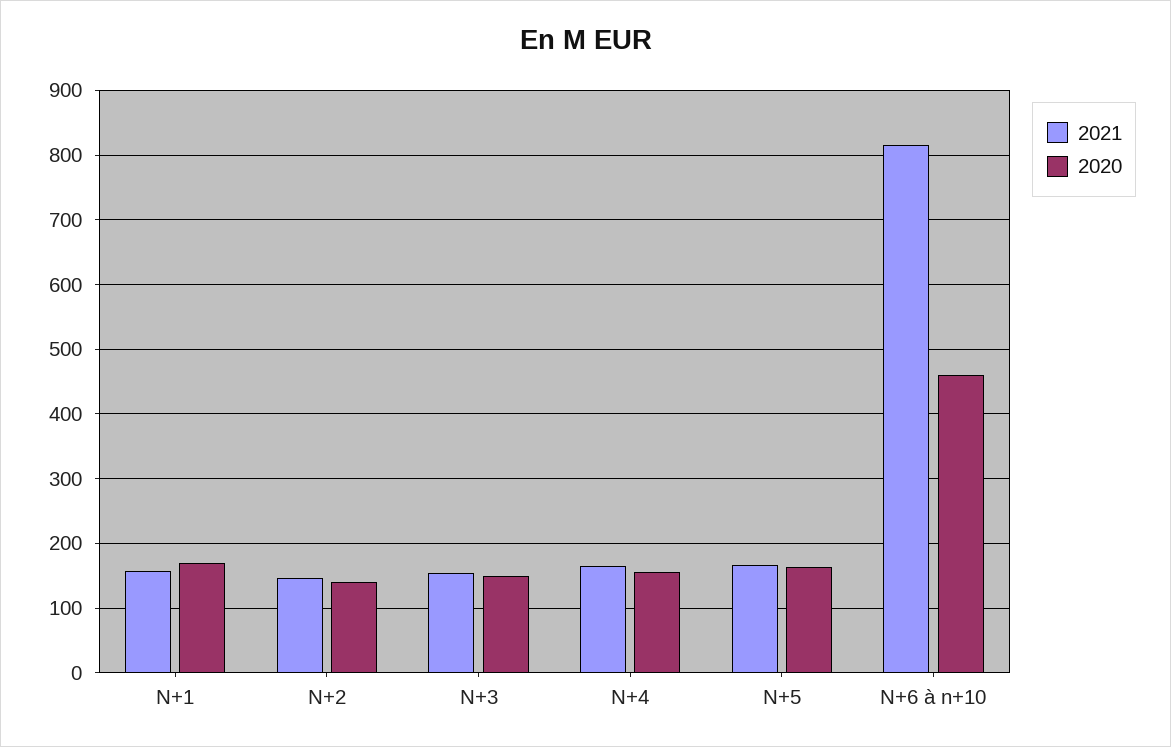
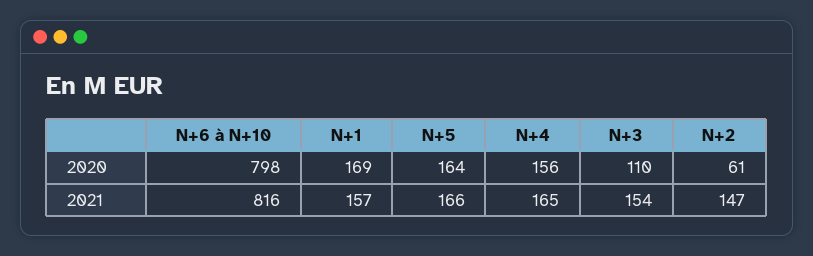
  {
    "2021": {
      "N+1": 157,
      "N+2": 147,
      "N+3": 154,
      "N+4": 165,
      "N+5": 166,
      "N+6 à n+10": 816
    },
    "2020": {
      "N+1": 169,
-     "N+2": 140,
+     "N+2": 61,
-     "N+3": 150,
+     "N+3": 110,
      "N+4": 156,
      "N+5": 164,
-     "N+6 à n+10": 460
+     "N+6 à n+10": 798
    }
  }

